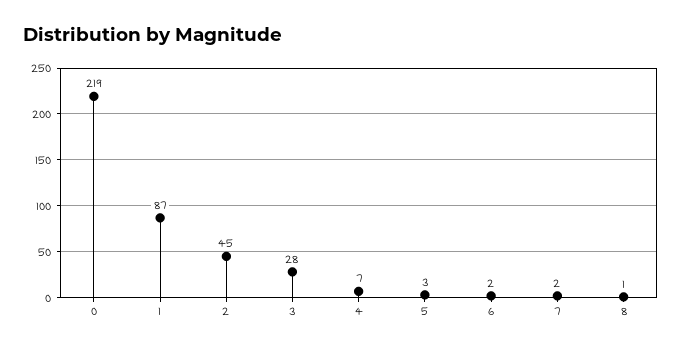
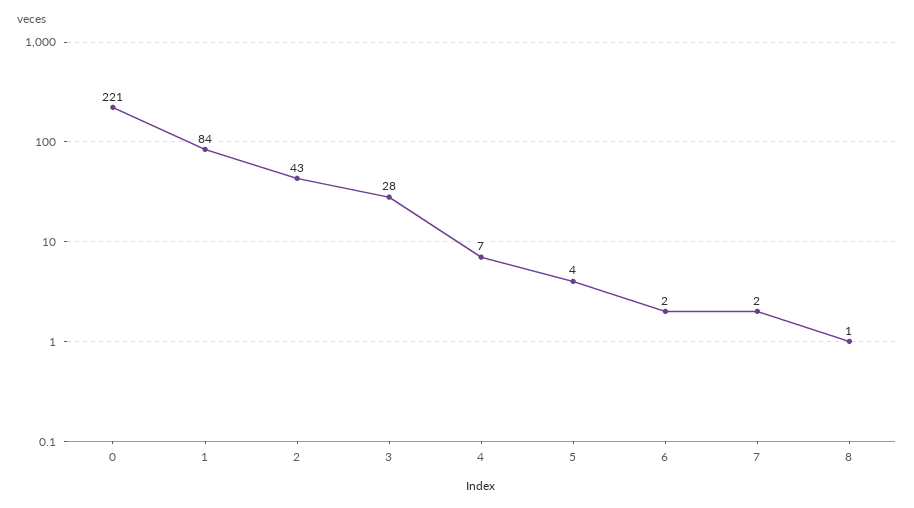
  {
-   "0": 219,
+   "0": 221,
-   "1": 87,
+   "1": 84,
-   "2": 45,
+   "2": 43,
    "3": 28,
    "4": 7,
-   "5": 3,
+   "5": 4,
    "6": 2,
    "7": 2,
    "8": 1
  }

